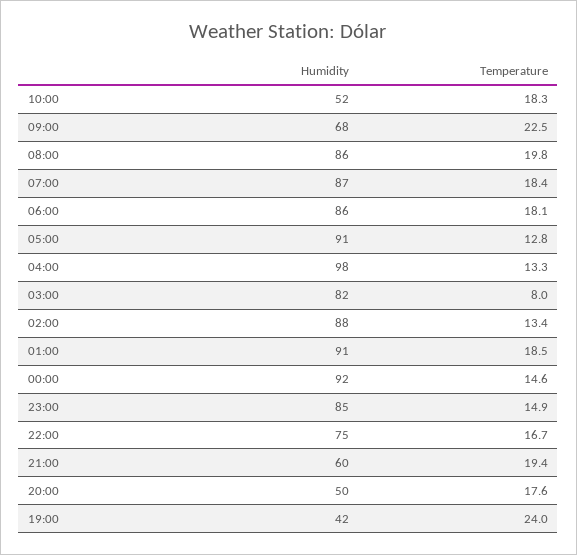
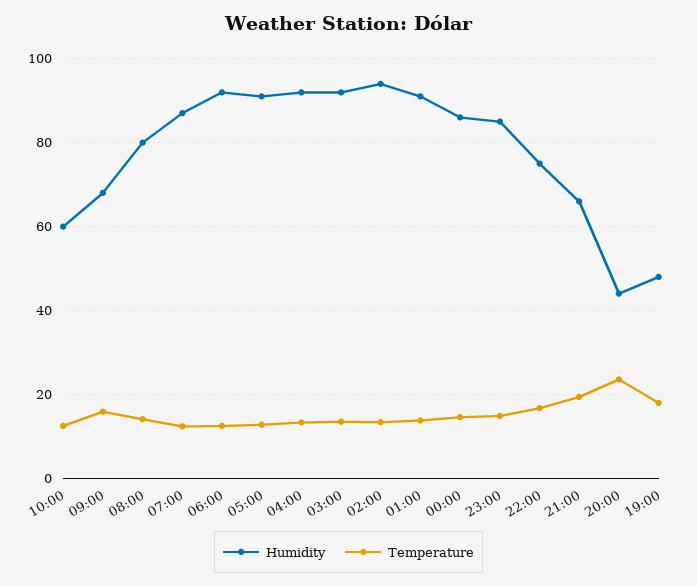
  {
    "Humidity": {
-     "10:00": 52,
+     "10:00": 60,
      "09:00": 68,
-     "08:00": 86,
+     "08:00": 80,
      "07:00": 87,
-     "06:00": 86,
+     "06:00": 92,
      "05:00": 91,
-     "04:00": 98,
+     "04:00": 92,
-     "03:00": 82,
+     "03:00": 92,
-     "02:00": 88,
+     "02:00": 94,
      "01:00": 91,
-     "00:00": 92,
+     "00:00": 86,
      "23:00": 85,
      "22:00": 75,
-     "21:00": 60,
+     "21:00": 66,
-     "20:00": 50,
+     "20:00": 44,
-     "19:00": 42
+     "19:00": 48
    },
    "Temperature": {
-     "10:00": 18.3,
+     "10:00": 12,
-     "09:00": 22.5,
+     "09:00": 16,
-     "08:00": 19.8,
+     "08:00": 14,
-     "07:00": 18.4,
+     "07:00": 12,
-     "06:00": 18.1,
+     "06:00": 12,
      "05:00": 12.8,
      "04:00": 13.3,
-     "03:00": 8,
+     "03:00": 14,
      "02:00": 13.4,
-     "01:00": 18.5,
+     "01:00": 14,
      "00:00": 14.6,
      "23:00": 14.9,
      "22:00": 16.7,
      "21:00": 19.4,
-     "20:00": 17.6,
+     "20:00": 24,
-     "19:00": 24
+     "19:00": 18
    }
  }

